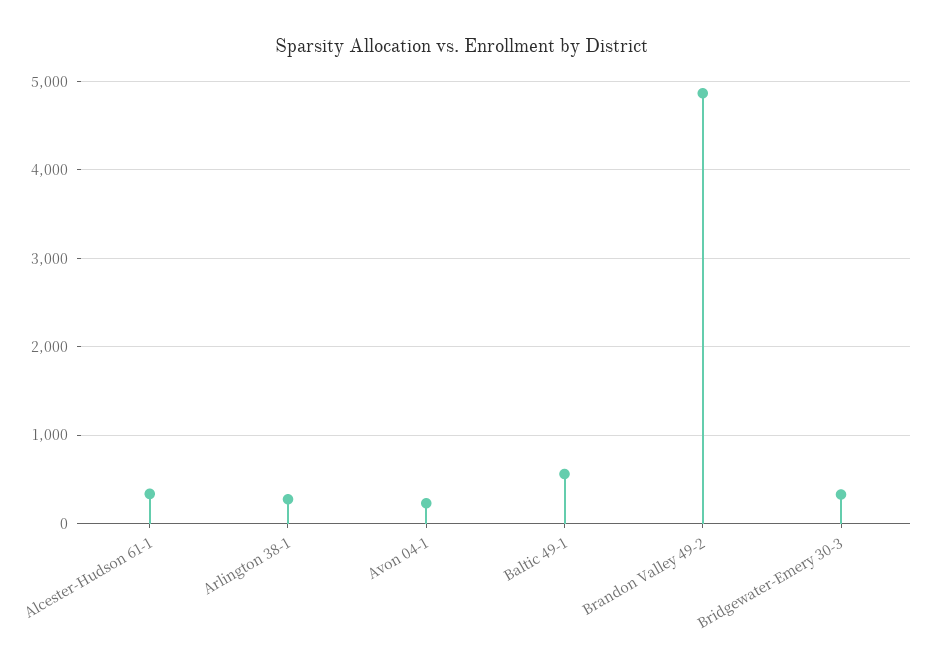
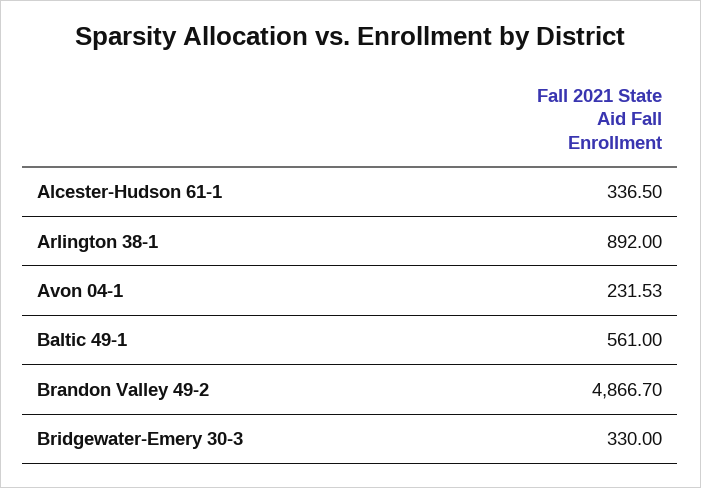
  {
    "Alcester-Hudson 61-1": 336.5,
-   "Arlington 38-1": 300,
+   "Arlington 38-1": 892,
    "Avon 04-1": 231.53,
    "Baltic 49-1": 561,
    "Brandon Valley 49-2": 4866.7,
    "Bridgewater-Emery 30-3": 330
  }

